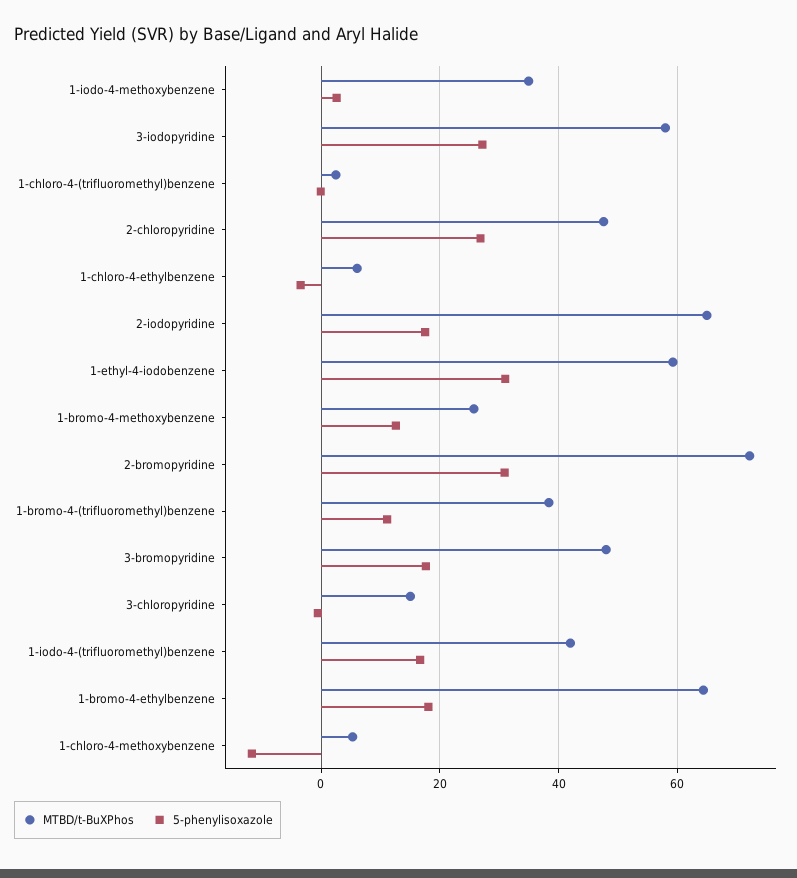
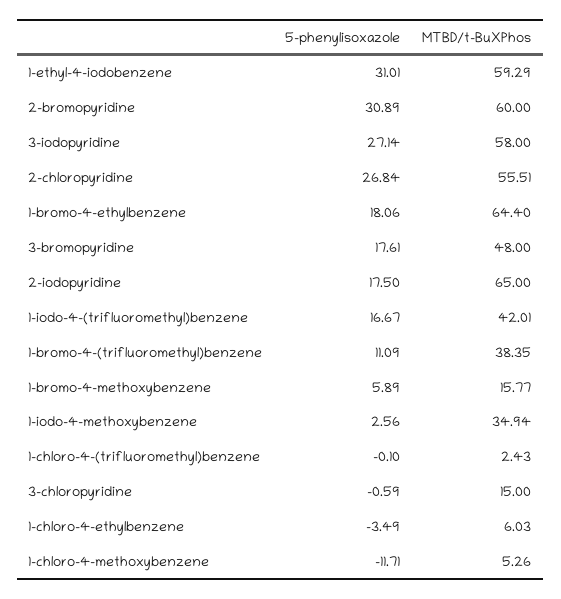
  {
    "MTBD/t-BuXPhos": {
      "1-iodo-4-methoxybenzene": 34.94,
      "3-iodopyridine": 58,
      "1-chloro-4-(trifluoromethyl)benzene": 2.43,
-     "2-chloropyridine": 48,
+     "2-chloropyridine": 55.51,
      "1-chloro-4-ethylbenzene": 6.03,
      "2-iodopyridine": 65,
      "1-ethyl-4-iodobenzene": 59.29,
-     "1-bromo-4-methoxybenzene": 26,
+     "1-bromo-4-methoxybenzene": 15.77,
-     "2-bromopyridine": 72,
+     "2-bromopyridine": 60,
      "1-bromo-4-(trifluoromethyl)benzene": 38.35,
      "3-bromopyridine": 48,
      "3-chloropyridine": 15,
      "1-iodo-4-(trifluoromethyl)benzene": 42.01,
      "1-bromo-4-ethylbenzene": 64.4,
      "1-chloro-4-methoxybenzene": 5.26
    },
    "5-phenylisoxazole": {
      "1-iodo-4-methoxybenzene": 2.56,
      "3-iodopyridine": 27.14,
      "1-chloro-4-(trifluoromethyl)benzene": -0.1,
      "2-chloropyridine": 26.84,
      "1-chloro-4-ethylbenzene": -3.49,
      "2-iodopyridine": 17.5,
      "1-ethyl-4-iodobenzene": 31.01,
-     "1-bromo-4-methoxybenzene": 12,
+     "1-bromo-4-methoxybenzene": 5.89,
      "2-bromopyridine": 30.89,
      "1-bromo-4-(trifluoromethyl)benzene": 11.09,
      "3-bromopyridine": 17.61,
      "3-chloropyridine": -0.59,
      "1-iodo-4-(trifluoromethyl)benzene": 16.67,
      "1-bromo-4-ethylbenzene": 18.06,
      "1-chloro-4-methoxybenzene": -11.71
    }
  }

